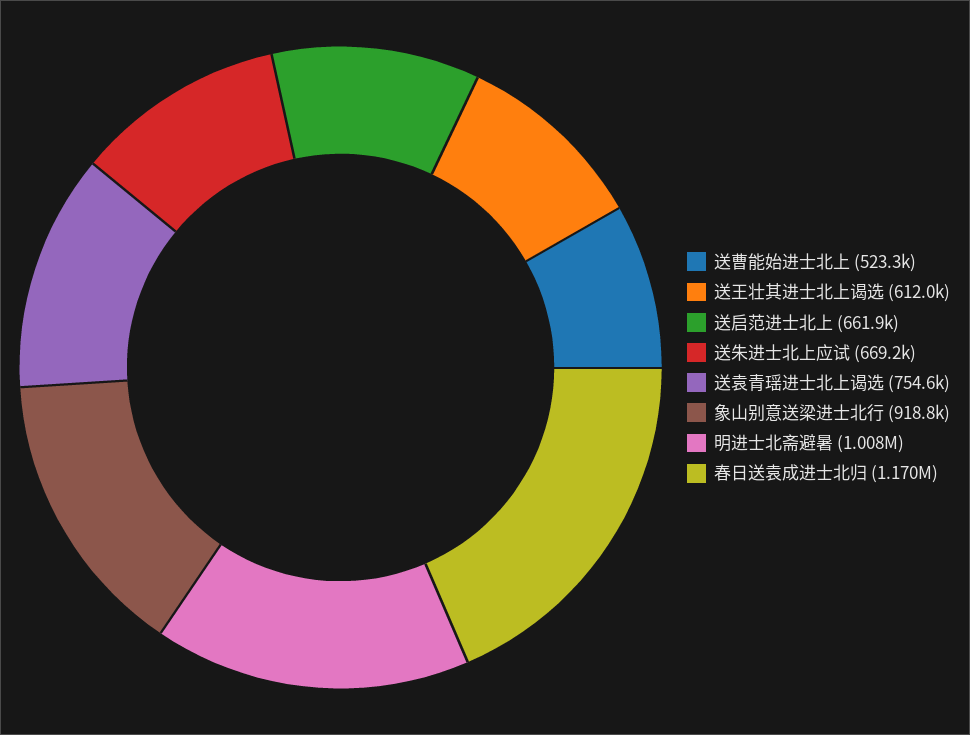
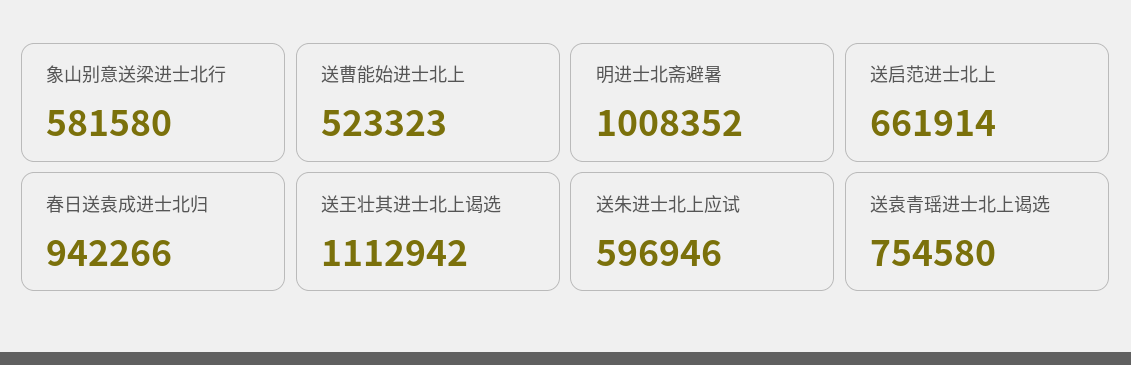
  {
    "送曹能始进士北上": 523323,
-   "送王壮其进士北上谒选": 612000,
+   "送王壮其进士北上谒选": 1112942,
    "送启范进士北上": 661914,
-   "送朱进士北上应试": 669200,
+   "送朱进士北上应试": 596946,
    "送袁青瑶进士北上谒选": 754580,
-   "象山别意送梁进士北行": 918800,
+   "象山别意送梁进士北行": 581580,
    "明进士北斋避暑": 1008352,
-   "春日送袁成进士北归": 1170000
+   "春日送袁成进士北归": 942266
  }

